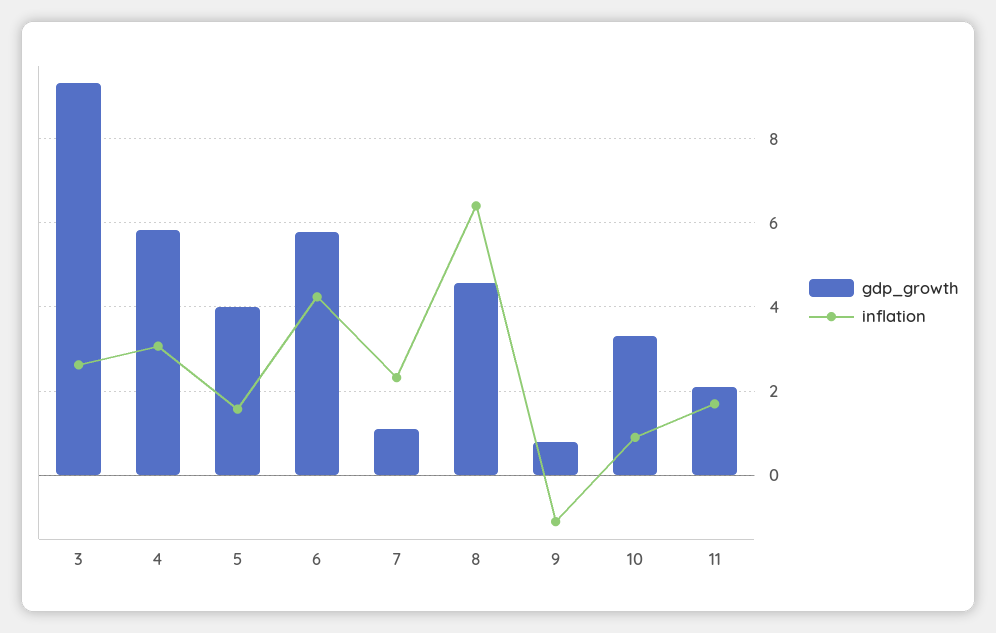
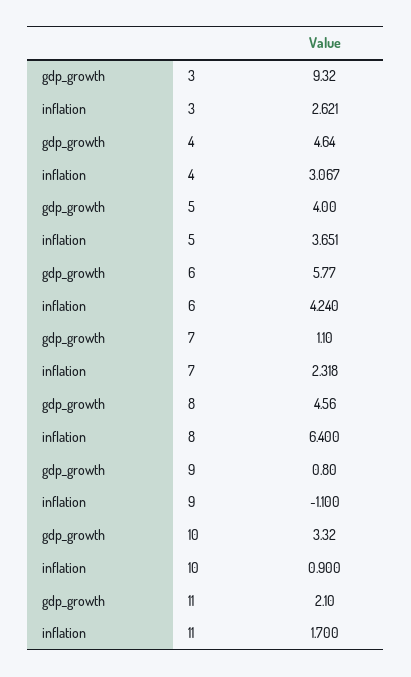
  {
    "gdp_growth": {
      "3": 9.32,
-     "4": 5.8,
+     "4": 4.64,
      "5": 4,
      "6": 5.77,
      "7": 1.1,
      "8": 4.56,
      "9": 0.8,
      "10": 3.32,
      "11": 2.1
    },
    "inflation": {
      "3": 2.621,
      "4": 3.067,
-     "5": 1.6,
+     "5": 3.651,
      "6": 4.24,
      "7": 2.318,
      "8": 6.4,
      "9": -1.1,
      "10": 0.9,
      "11": 1.7
    }
  }

